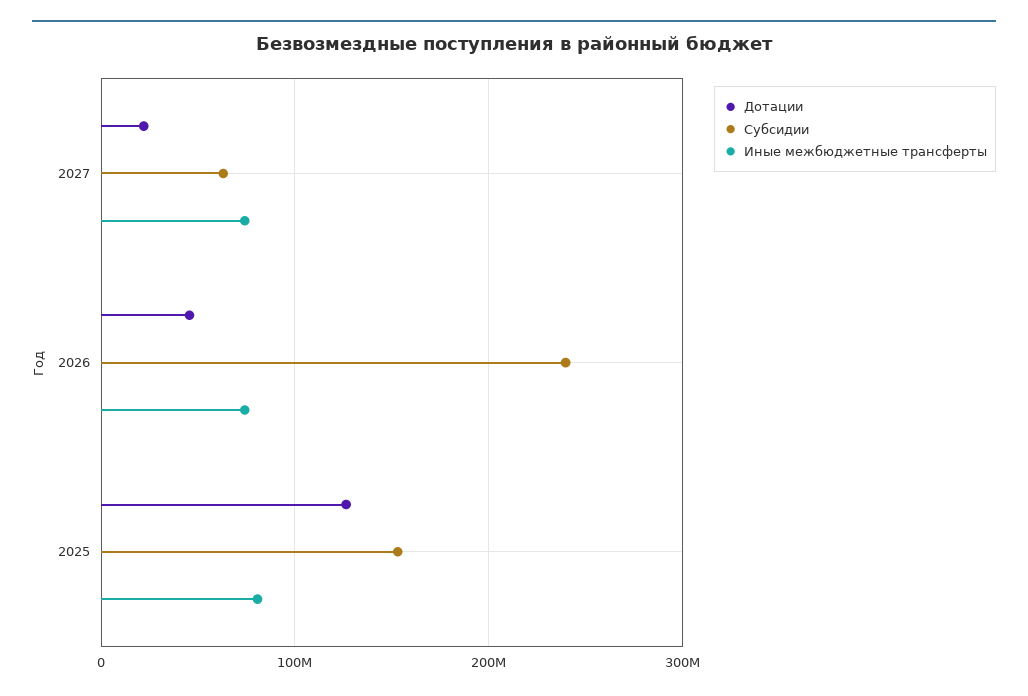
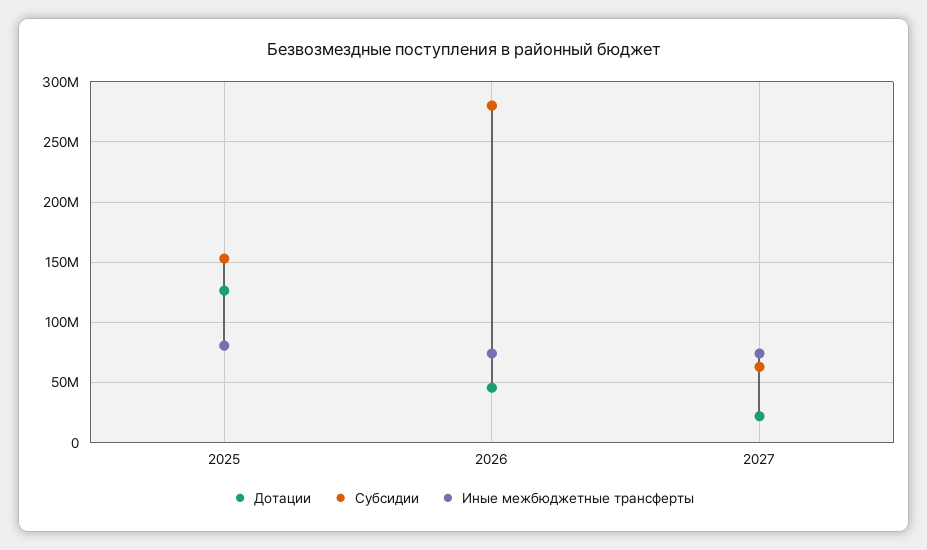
  {
    "Дотации": {
      "2027": 20000000,
      "2026": 45000000,
      "2025": 125000000
    },
    "Субсидии": {
      "2027": 65000000,
-     "2026": 240000000,
+     "2026": 280000000,
      "2025": 155000000
    },
    "Иные межбюджетные трансферты": {
      "2027": 75000000,
      "2026": 75000000,
      "2025": 80000000
    }
  }

